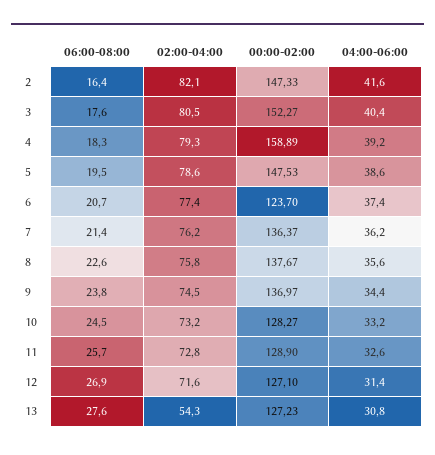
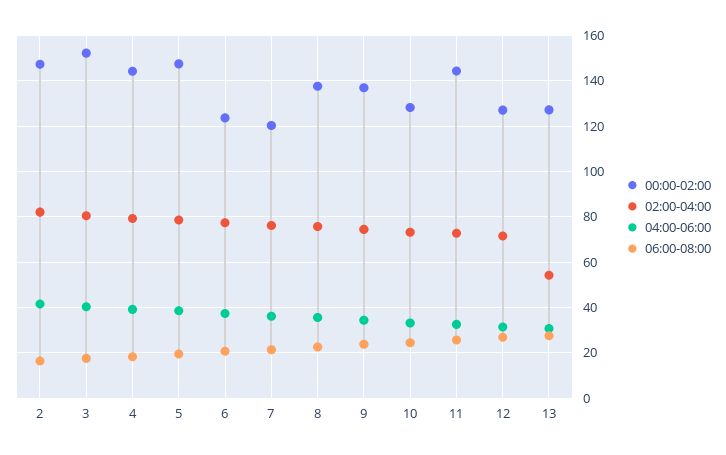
  {
    "06:00-08:00": {
      "2": 16.4,
      "3": 17.6,
      "4": 18.3,
      "5": 19.5,
      "6": 20.7,
      "7": 21.4,
      "8": 22.6,
      "9": 23.8,
      "10": 24.5,
      "11": 25.7,
      "12": 26.9,
      "13": 27.6
    },
    "02:00-04:00": {
      "2": 82.1,
      "3": 80.5,
      "4": 79.3,
      "5": 78.6,
      "6": 77.4,
      "7": 76.2,
      "8": 75.8,
      "9": 74.5,
      "10": 73.2,
      "11": 72.8,
      "12": 71.6,
      "13": 54.3
    },
    "00:00-02:00": {
      "2": 147.33,
      "3": 152.27,
-     "4": 158.89,
+     "4": 145,
      "5": 147.53,
      "6": 123.7,
-     "7": 136.37,
+     "7": 120,
      "8": 137.67,
      "9": 136.97,
      "10": 128.27,
-     "11": 128.9,
+     "11": 145,
      "12": 127.1,
      "13": 127.23
    },
    "04:00-06:00": {
      "2": 41.6,
      "3": 40.4,
      "4": 39.2,
      "5": 38.6,
      "6": 37.4,
      "7": 36.2,
      "8": 35.6,
      "9": 34.4,
      "10": 33.2,
      "11": 32.6,
      "12": 31.4,
      "13": 30.8
    }
  }

